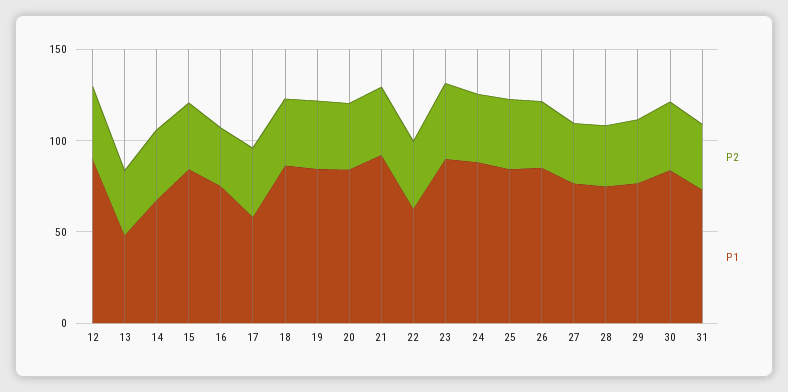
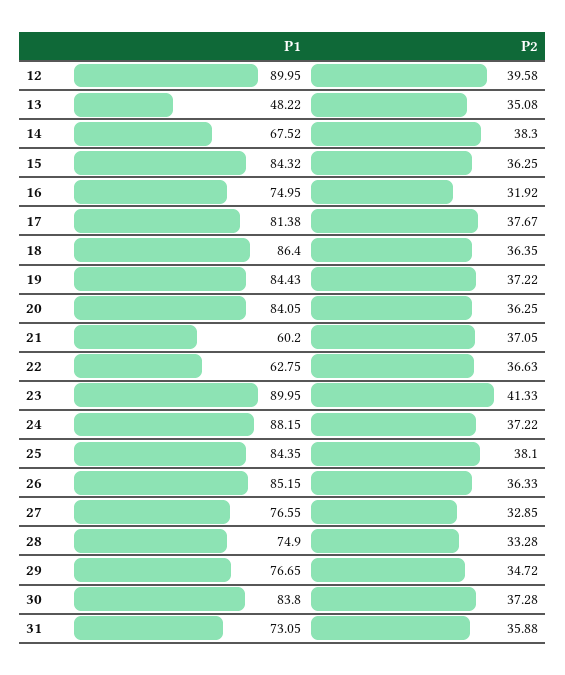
  {
    "P2": {
      "12": 39.58,
      "13": 35.08,
      "14": 38.3,
      "15": 36.25,
      "16": 31.92,
      "17": 37.67,
      "18": 36.35,
      "19": 37.22,
      "20": 36.25,
      "21": 37.05,
      "22": 36.63,
      "23": 41.33,
      "24": 37.22,
      "25": 38.1,
      "26": 36.33,
      "27": 32.85,
      "28": 33.28,
      "29": 34.72,
      "30": 37.28,
      "31": 35.88
    },
    "P1": {
      "12": 89.95,
      "13": 48.22,
      "14": 67.52,
      "15": 84.32,
      "16": 74.95,
-     "17": 60,
+     "17": 81.38,
      "18": 86.4,
      "19": 84.43,
      "20": 84.05,
-     "21": 90,
+     "21": 60.2,
      "22": 62.75,
      "23": 89.95,
      "24": 88.15,
      "25": 84.35,
      "26": 85.15,
      "27": 76.55,
      "28": 74.9,
      "29": 76.65,
      "30": 83.8,
      "31": 73.05
    }
  }

